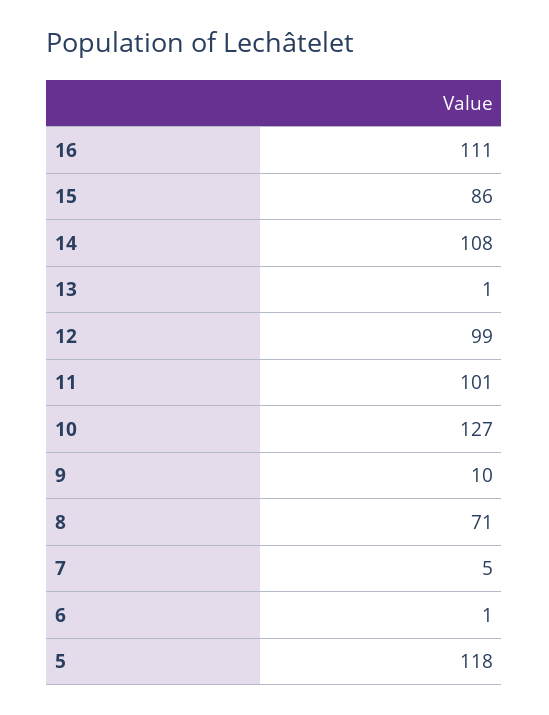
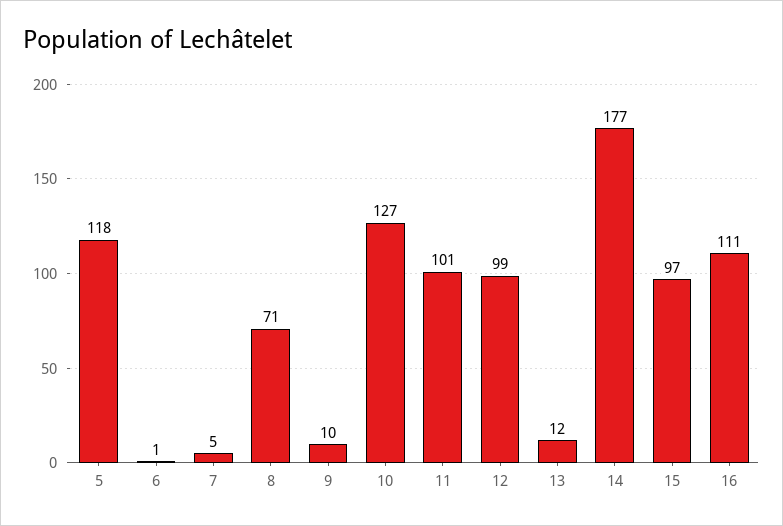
  {
    "16": 111,
-   "15": 86,
+   "15": 97,
-   "14": 108,
+   "14": 177,
-   "13": 1,
+   "13": 12,
    "12": 99,
    "11": 101,
    "10": 127,
    "9": 10,
    "8": 71,
    "7": 5,
    "6": 1,
    "5": 118
  }

